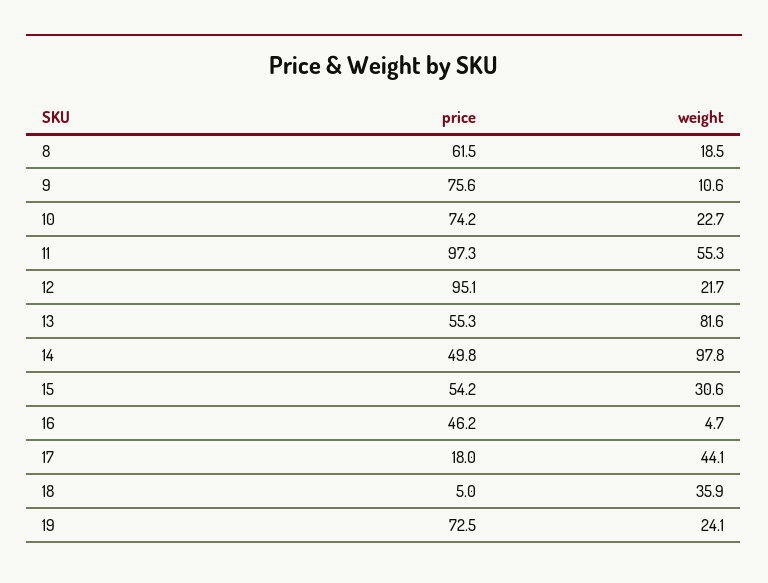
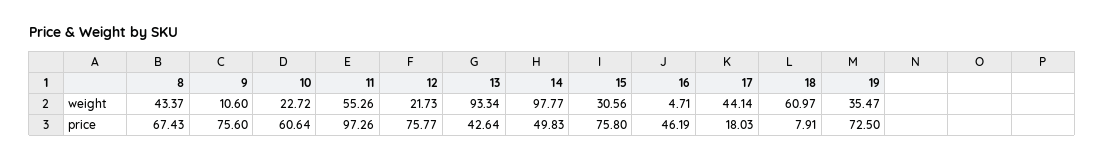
  {
    "price": {
-     "8": 61.5,
+     "8": 67.43,
      "9": 75.6,
-     "10": 74.2,
+     "10": 60.64,
      "11": 97.26,
-     "12": 95.1,
+     "12": 75.77,
-     "13": 55.3,
+     "13": 42.64,
      "14": 49.83,
-     "15": 54.2,
+     "15": 75.8,
      "16": 46.19,
      "17": 18.03,
-     "18": 5,
+     "18": 7.91,
      "19": 72.5
    },
    "weight": {
-     "8": 18.5,
+     "8": 43.37,
      "9": 10.6,
      "10": 22.72,
      "11": 55.26,
      "12": 21.73,
-     "13": 81.6,
+     "13": 93.34,
      "14": 97.77,
      "15": 30.56,
      "16": 4.71,
      "17": 44.14,
-     "18": 35.9,
+     "18": 60.97,
-     "19": 24.1
+     "19": 35.47
    }
  }

